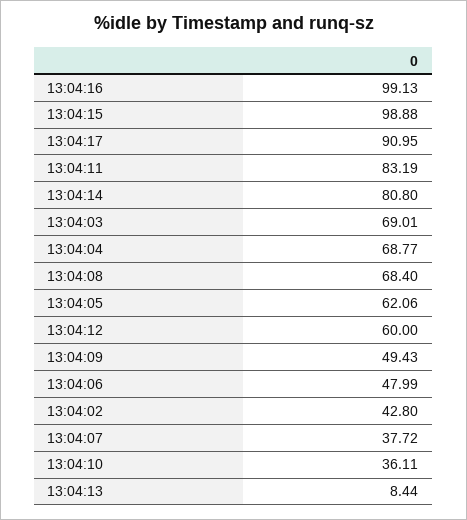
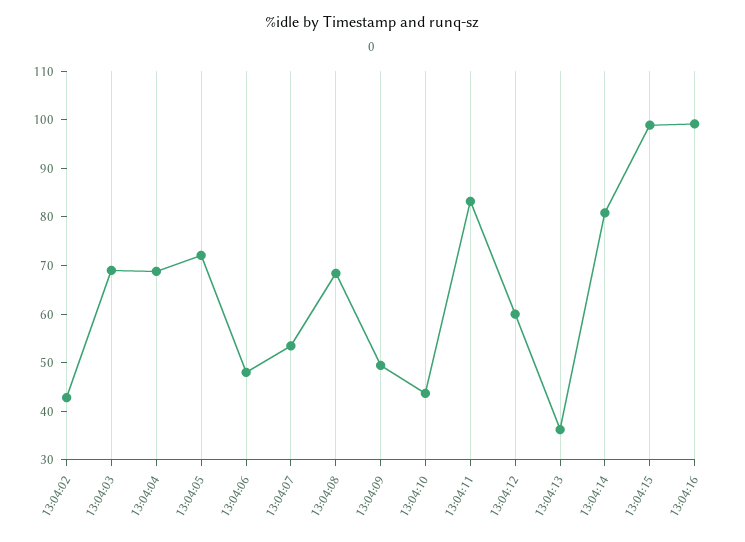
  {
    "13:04:16": 99.13,
    "13:04:15": 98.88,
-   "13:04:17": 90.95,
    "13:04:11": 83.19,
    "13:04:14": 80.8,
    "13:04:03": 69.01,
    "13:04:04": 68.77,
    "13:04:08": 68.4,
-   "13:04:05": 62.06,
+   "13:04:05": 72,
    "13:04:12": 60,
    "13:04:09": 49.43,
    "13:04:06": 47.99,
    "13:04:02": 42.8,
-   "13:04:07": 37.72,
+   "13:04:07": 54,
-   "13:04:10": 36.11,
+   "13:04:10": 44,
-   "13:04:13": 8.44
+   "13:04:13": 36
  }

